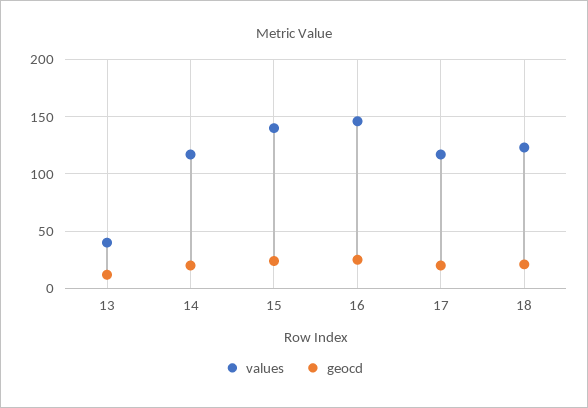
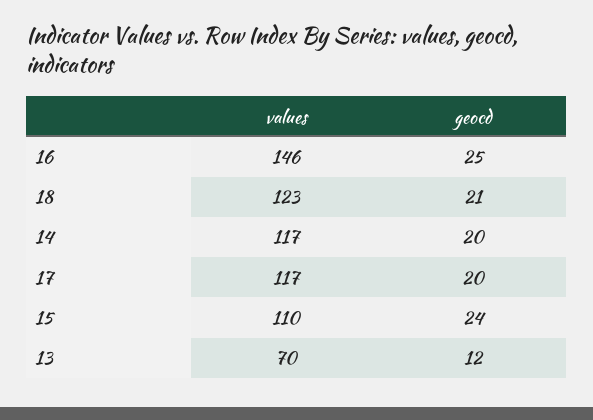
  {
    "values": {
-     "13": 40,
+     "13": 70,
      "14": 117,
-     "15": 140,
+     "15": 110,
      "16": 146,
      "17": 117,
      "18": 123
    },
    "geocd": {
      "13": 12,
      "14": 20,
      "15": 24,
      "16": 25,
      "17": 20,
      "18": 21
    }
  }

